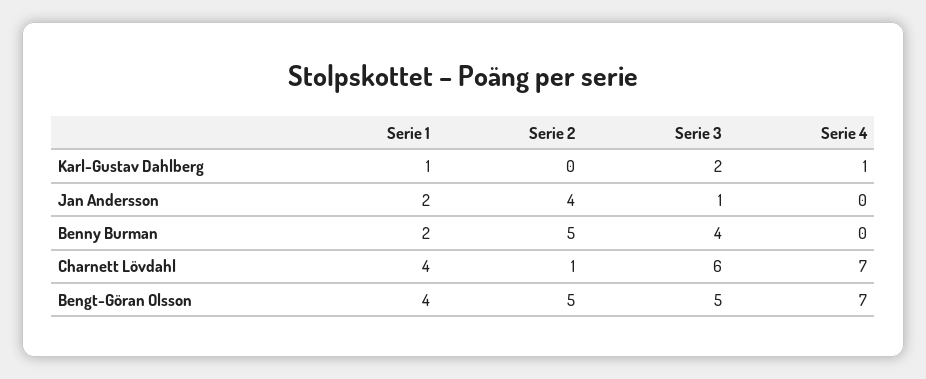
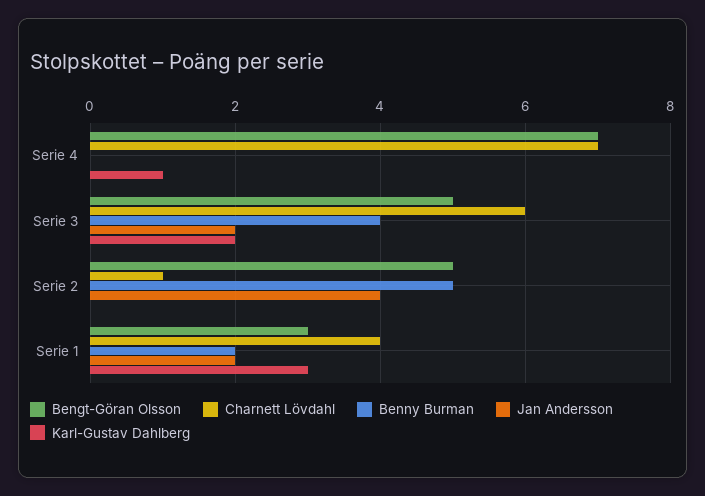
  {
    "Karl-Gustav Dahlberg": {
-     "Serie 1": 1,
+     "Serie 1": 3,
      "Serie 2": 0,
      "Serie 3": 2,
      "Serie 4": 1
    },
    "Jan Andersson": {
      "Serie 1": 2,
      "Serie 2": 4,
-     "Serie 3": 1,
+     "Serie 3": 2,
      "Serie 4": 0
    },
    "Benny Burman": {
      "Serie 1": 2,
      "Serie 2": 5,
      "Serie 3": 4,
      "Serie 4": 0
    },
    "Charnett Lövdahl": {
      "Serie 1": 4,
      "Serie 2": 1,
      "Serie 3": 6,
      "Serie 4": 7
    },
    "Bengt-Göran Olsson": {
-     "Serie 1": 4,
+     "Serie 1": 3,
      "Serie 2": 5,
      "Serie 3": 5,
      "Serie 4": 7
    }
  }

